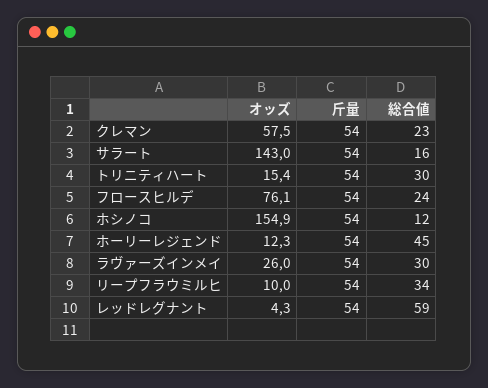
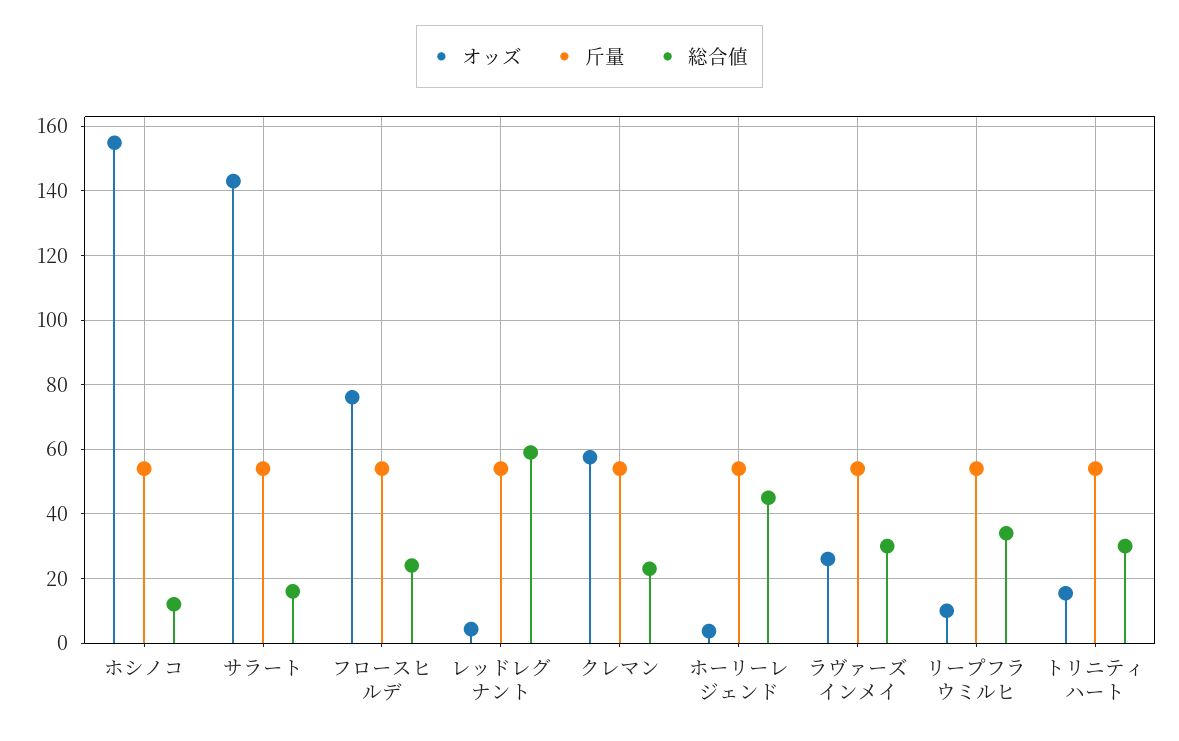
  {
    "オッズ": {
      "クレマン": 57.5,
      "サラート": 143,
      "トリニティハート": 15.4,
      "フロースヒルデ": 76.1,
      "ホシノコ": 154.9,
-     "ホーリーレジェンド": 12.3,
+     "ホーリーレジェンド": 4,
      "ラヴァーズインメイ": 26,
      "リープフラウミルヒ": 10,
      "レッドレグナント": 4.3
    },
    "斤量": {
      "クレマン": 54,
      "サラート": 54,
      "トリニティハート": 54,
      "フロースヒルデ": 54,
      "ホシノコ": 54,
      "ホーリーレジェンド": 54,
      "ラヴァーズインメイ": 54,
      "リープフラウミルヒ": 54,
      "レッドレグナント": 54
    },
    "総合値": {
      "クレマン": 23,
      "サラート": 16,
      "トリニティハート": 30,
      "フロースヒルデ": 24,
      "ホシノコ": 12,
      "ホーリーレジェンド": 45,
      "ラヴァーズインメイ": 30,
      "リープフラウミルヒ": 34,
      "レッドレグナント": 59
    }
  }

